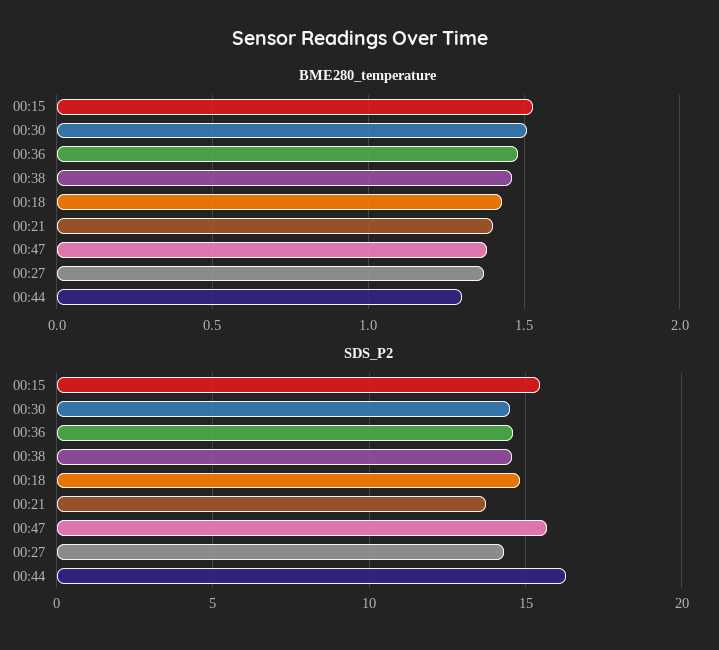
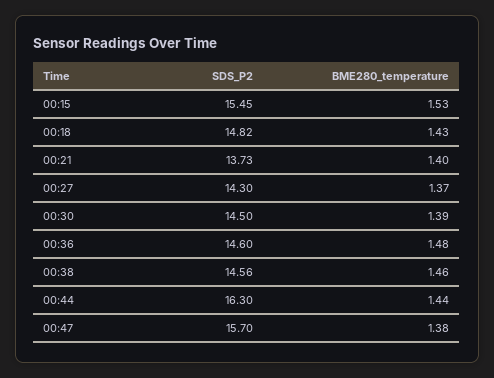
  {
    "BME280_temperature": {
      "00:15": 1.53,
-     "00:30": 1.5,
+     "00:30": 1.39,
      "00:36": 1.48,
      "00:38": 1.46,
      "00:18": 1.43,
      "00:21": 1.4,
      "00:47": 1.38,
      "00:27": 1.37,
-     "00:44": 1.3
+     "00:44": 1.44
    },
    "SDS_P2": {
      "00:15": 15.45,
      "00:30": 14.5,
      "00:36": 14.6,
      "00:38": 14.56,
      "00:18": 14.82,
      "00:21": 13.73,
      "00:47": 15.7,
      "00:27": 14.3,
      "00:44": 16.3
    }
  }

